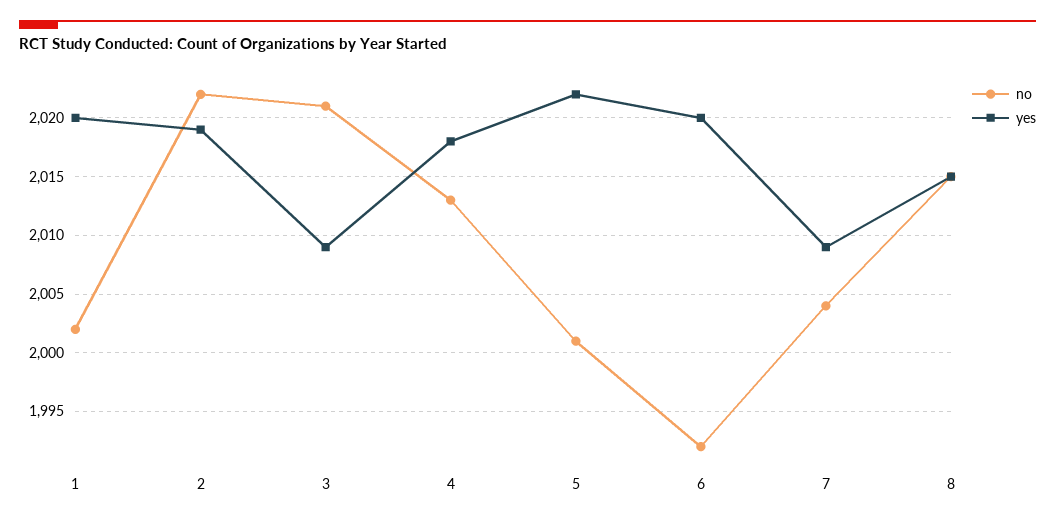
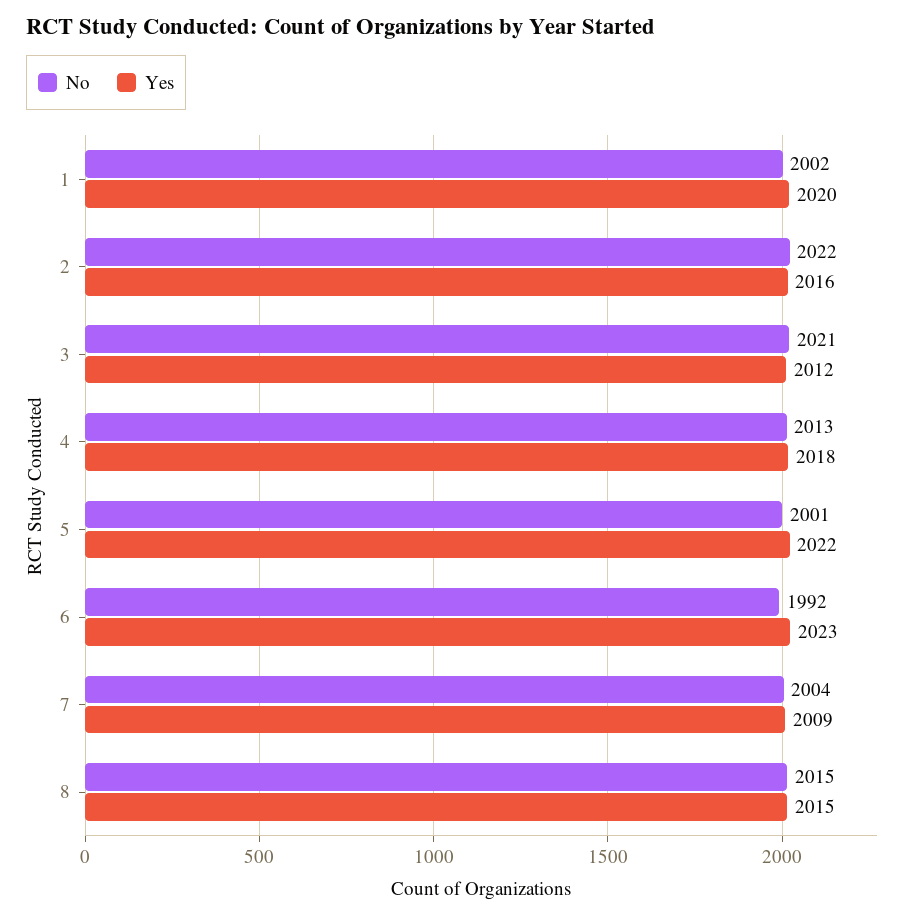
  {
    "no": {
      "1": 2002,
      "2": 2022,
      "3": 2021,
      "4": 2013,
      "5": 2001,
      "6": 1992,
      "7": 2004,
      "8": 2015
    },
    "yes": {
      "1": 2020,
-     "2": 2019,
+     "2": 2016,
-     "3": 2009,
+     "3": 2012,
      "4": 2018,
      "5": 2022,
-     "6": 2020,
+     "6": 2023,
      "7": 2009,
      "8": 2015
    }
  }

